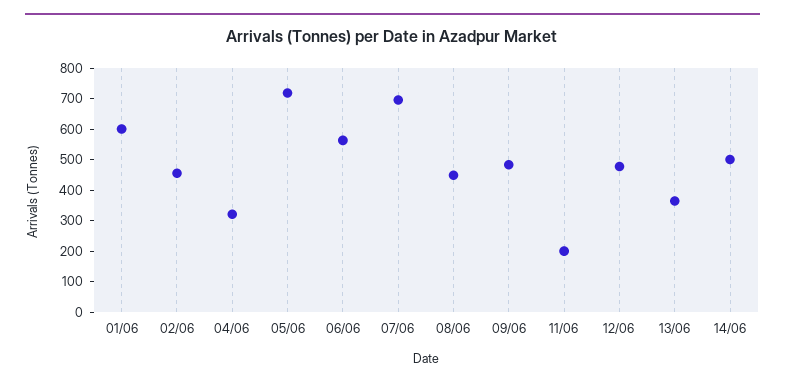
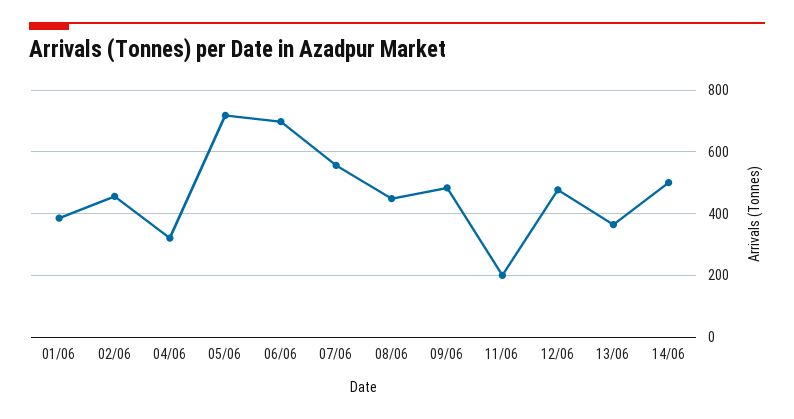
  {
-   "01/06": 600,
+   "01/06": 380,
    "02/06": 460,
    "04/06": 320,
    "05/06": 720,
-   "06/06": 550,
+   "06/06": 700,
-   "07/06": 700,
+   "07/06": 560,
    "08/06": 440,
    "09/06": 480,
    "11/06": 200,
    "12/06": 480,
    "13/06": 360,
    "14/06": 500
  }

